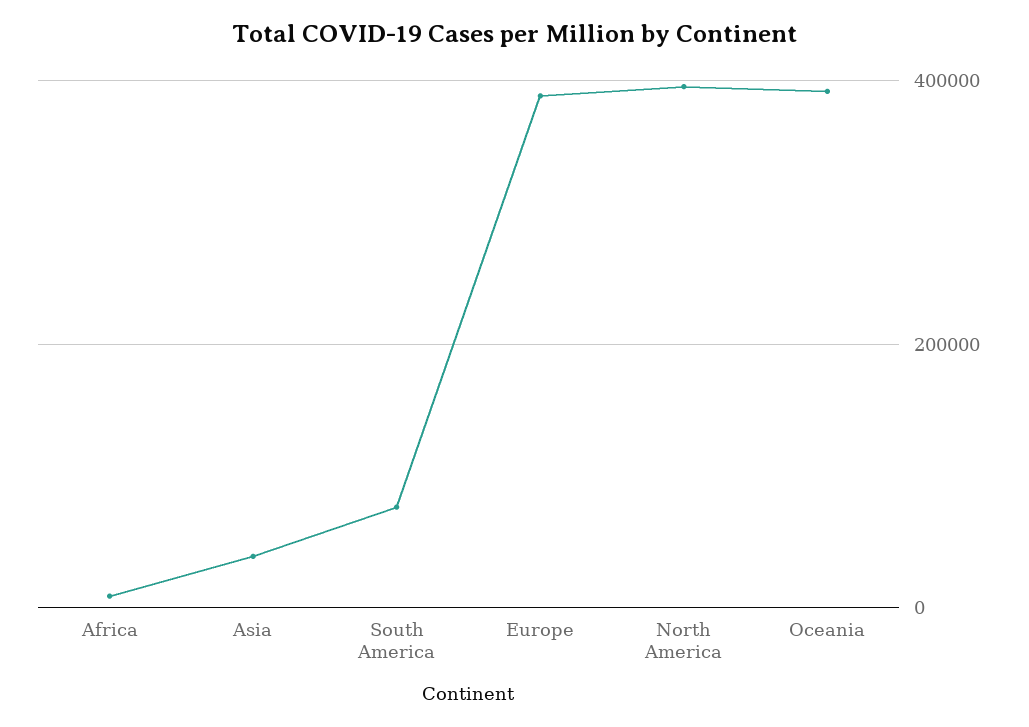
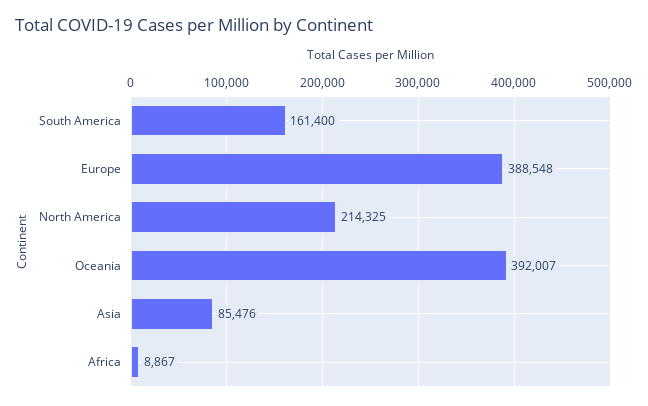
  {
    "Africa": 8867,
-   "Asia": 40000,
+   "Asia": 85476,
-   "South America": 80000,
+   "South America": 161400,
    "Europe": 388548,
-   "North America": 400000,
+   "North America": 214325,
    "Oceania": 392007
  }

